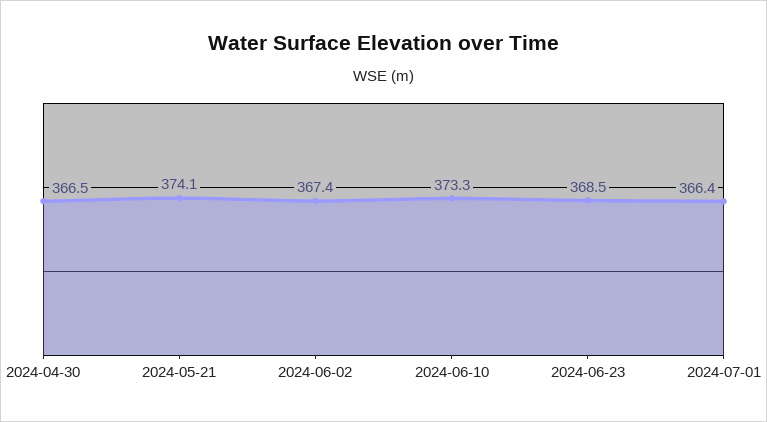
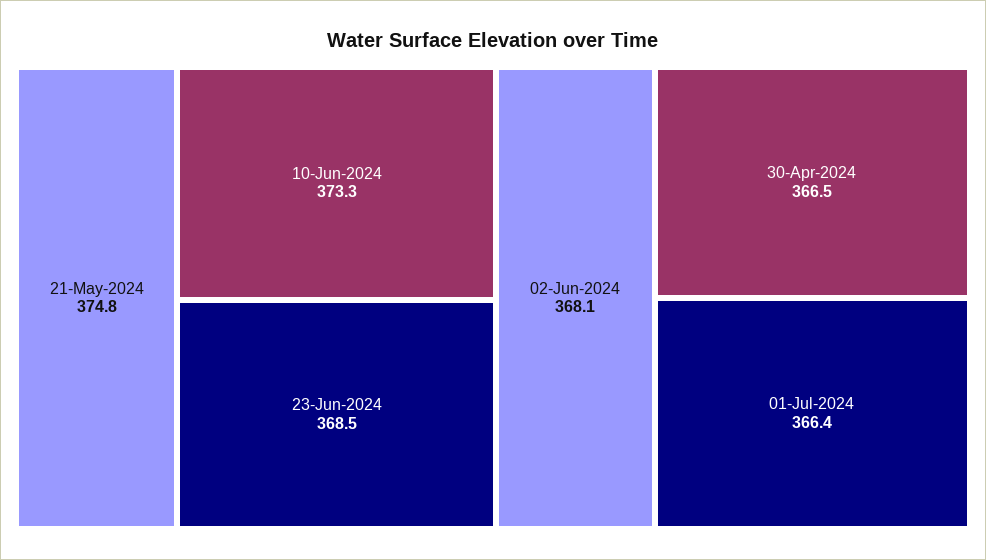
  {
    "2024-04-30": 366.5,
-   "2024-05-21": 374.1,
+   "2024-05-21": 374.8,
-   "2024-06-02": 367.4,
+   "2024-06-02": 368.1,
    "2024-06-10": 373.3,
    "2024-06-23": 368.5,
    "2024-07-01": 366.4
  }

